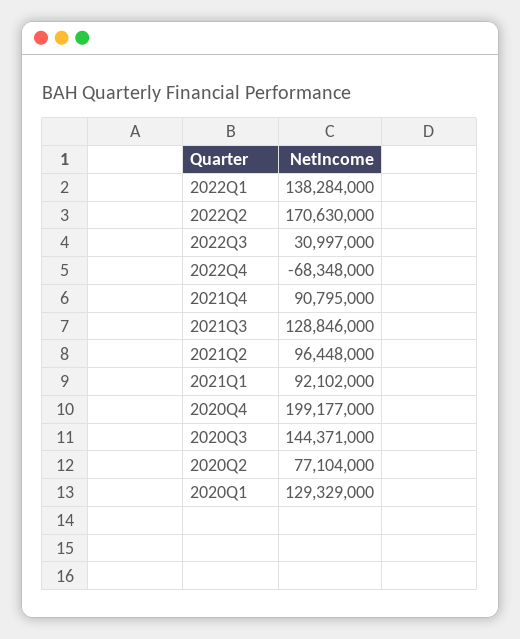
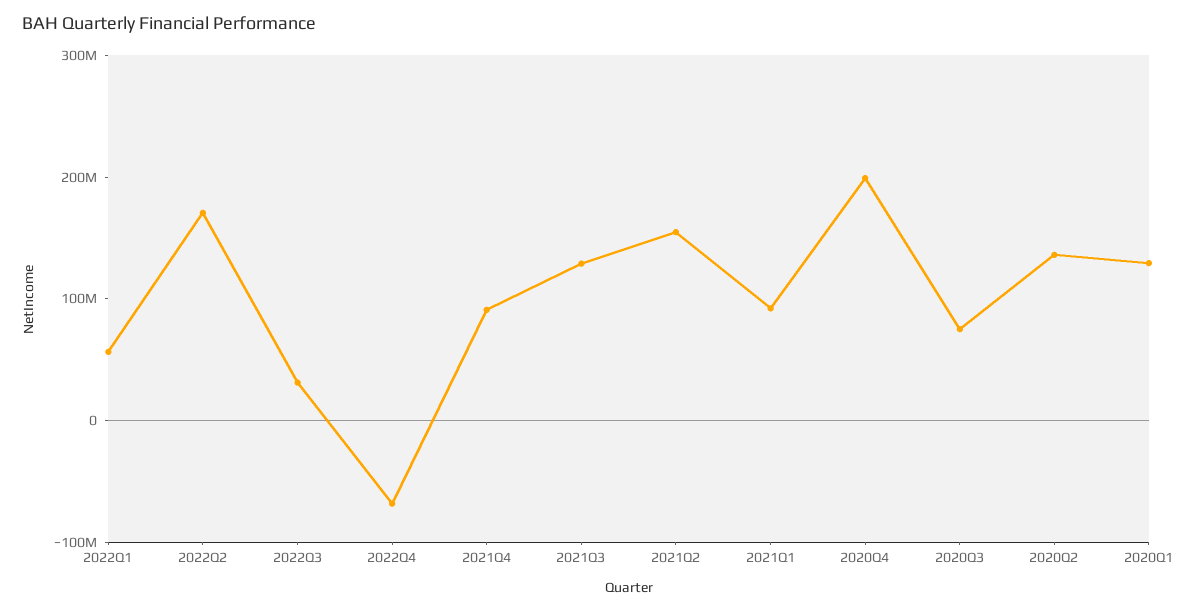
  {
-   "2022Q1": 138284000,
+   "2022Q1": 60000000,
    "2022Q2": 170630000,
    "2022Q3": 30997000,
    "2022Q4": -68348000,
    "2021Q4": 90795000,
    "2021Q3": 128846000,
-   "2021Q2": 96448000,
+   "2021Q2": 160000000,
    "2021Q1": 92102000,
    "2020Q4": 199177000,
-   "2020Q3": 144371000,
+   "2020Q3": 80000000,
-   "2020Q2": 77104000,
+   "2020Q2": 140000000,
    "2020Q1": 129329000
  }

